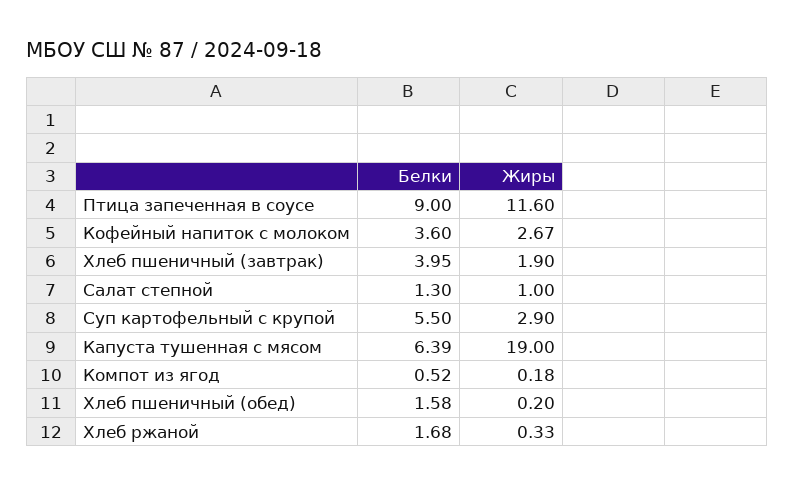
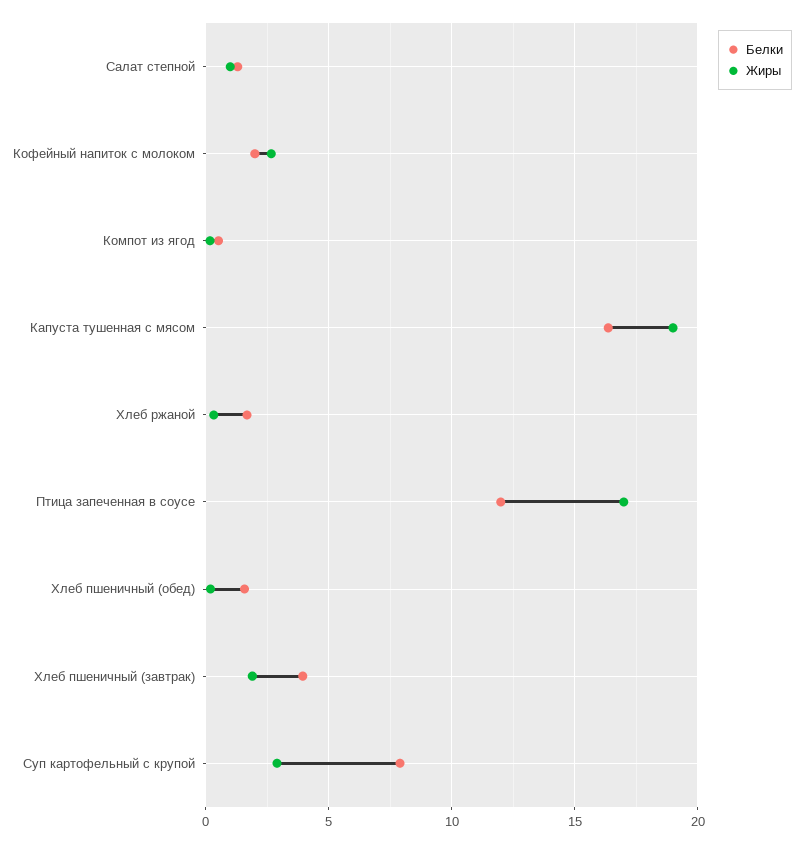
  {
    "Белки": {
-     "Птица запеченная в соусе": 9,
+     "Птица запеченная в соусе": 12,
-     "Кофейный напиток с молоком": 3.6,
+     "Кофейный напиток с молоком": 2,
      "Хлеб пшеничный (завтрак)": 3.95,
      "Салат степной": 1.3,
-     "Суп картофельный с крупой": 5.5,
+     "Суп картофельный с крупой": 8,
-     "Капуста тушенная с мясом": 6.39,
+     "Капуста тушенная с мясом": 16.5,
      "Компот из ягод": 0.52,
      "Хлеб пшеничный (обед)": 1.58,
      "Хлеб ржаной": 1.68
    },
    "Жиры": {
-     "Птица запеченная в соусе": 11.6,
+     "Птица запеченная в соусе": 17,
      "Кофейный напиток с молоком": 2.67,
      "Хлеб пшеничный (завтрак)": 1.9,
      "Салат степной": 1,
      "Суп картофельный с крупой": 2.9,
      "Капуста тушенная с мясом": 19,
      "Компот из ягод": 0.18,
      "Хлеб пшеничный (обед)": 0.2,
      "Хлеб ржаной": 0.33
    }
  }

